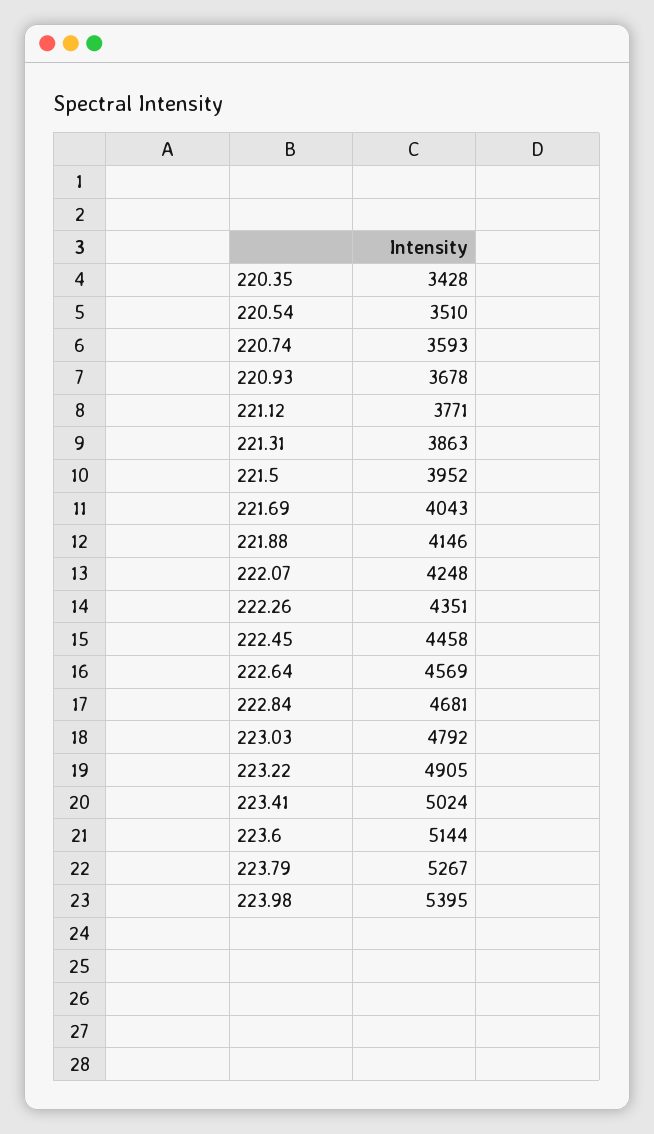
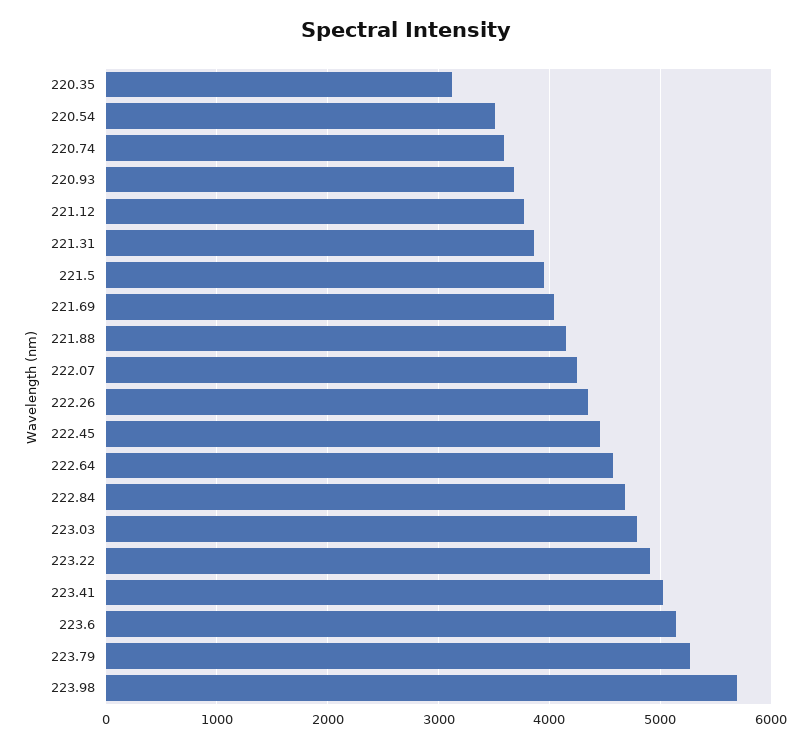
  {
-   "220.35": 3428,
+   "220.35": 3100,
    "220.54": 3510,
    "220.74": 3593,
    "220.93": 3678,
    "221.12": 3771,
    "221.31": 3863,
    "221.5": 3952,
    "221.69": 4043,
    "221.88": 4146,
    "222.07": 4248,
    "222.26": 4351,
    "222.45": 4458,
    "222.64": 4569,
    "222.84": 4681,
    "223.03": 4792,
    "223.22": 4905,
    "223.41": 5024,
    "223.6": 5144,
    "223.79": 5267,
-   "223.98": 5395
+   "223.98": 5700
  }

